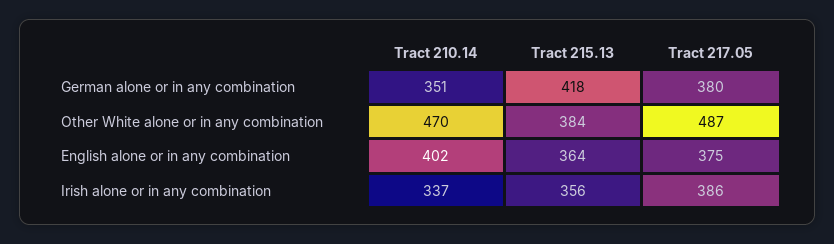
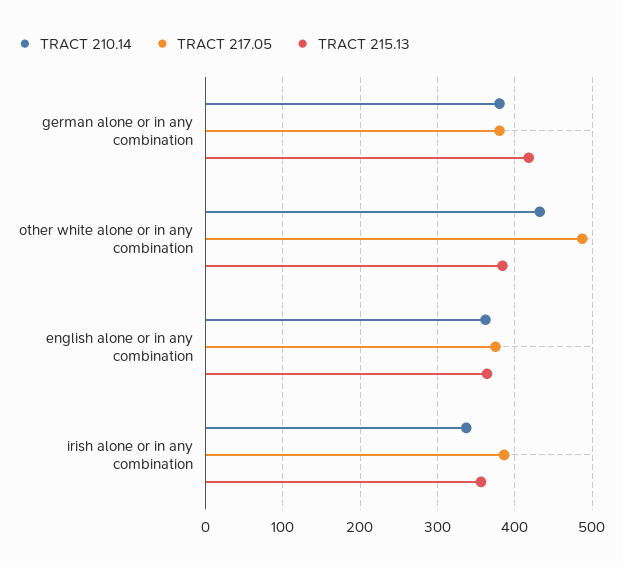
  {
    "Tract 210.14": {
-     "German alone or in any combination": 351,
+     "German alone or in any combination": 380,
-     "Other White alone or in any combination": 470,
+     "Other White alone or in any combination": 430,
-     "English alone or in any combination": 402,
+     "English alone or in any combination": 360,
      "Irish alone or in any combination": 337
    },
    "Tract 215.13": {
      "German alone or in any combination": 418,
      "Other White alone or in any combination": 384,
      "English alone or in any combination": 364,
      "Irish alone or in any combination": 356
    },
    "Tract 217.05": {
      "German alone or in any combination": 380,
      "Other White alone or in any combination": 487,
      "English alone or in any combination": 375,
      "Irish alone or in any combination": 386
    }
  }

